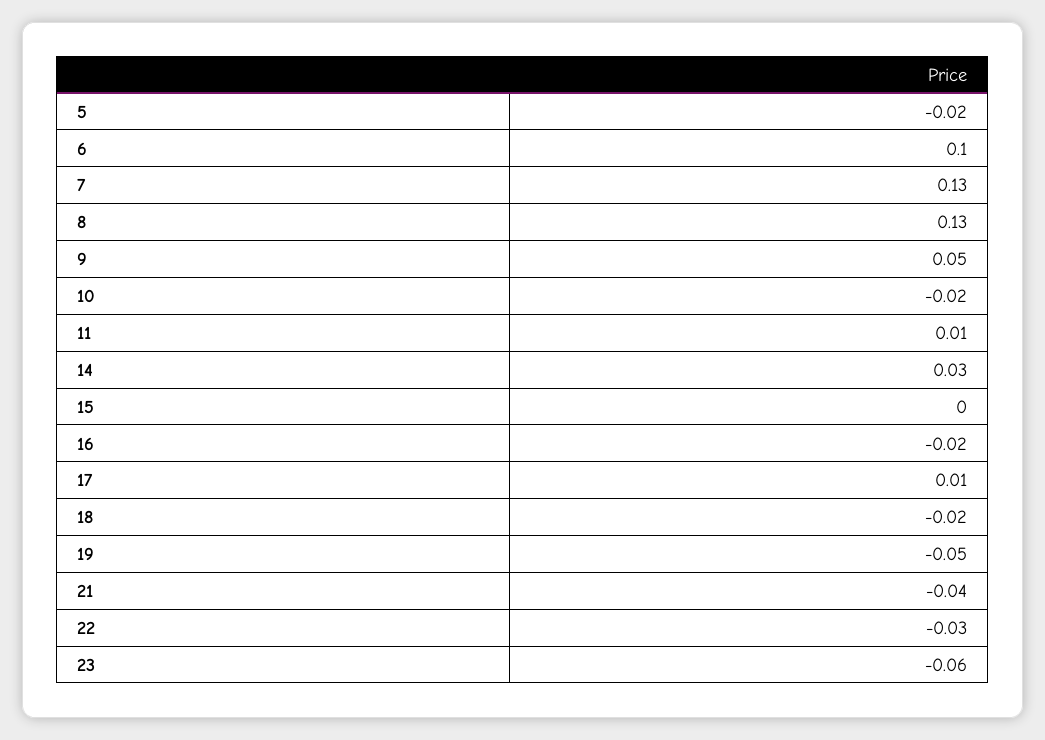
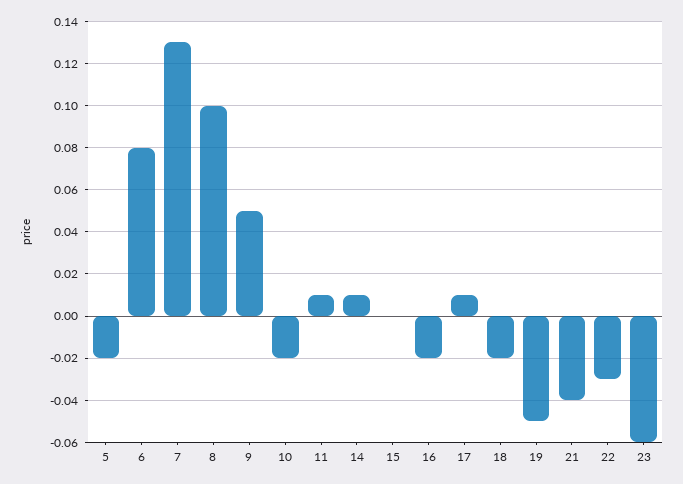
  {
    "5": -0.02,
-   "6": 0.1,
+   "6": 0.08,
    "7": 0.13,
-   "8": 0.13,
+   "8": 0.1,
    "9": 0.05,
    "10": -0.02,
    "11": 0.01,
-   "14": 0.03,
+   "14": 0.01,
    "15": 0,
    "16": -0.02,
    "17": 0.01,
    "18": -0.02,
    "19": -0.05,
    "21": -0.04,
    "22": -0.03,
    "23": -0.06
  }

